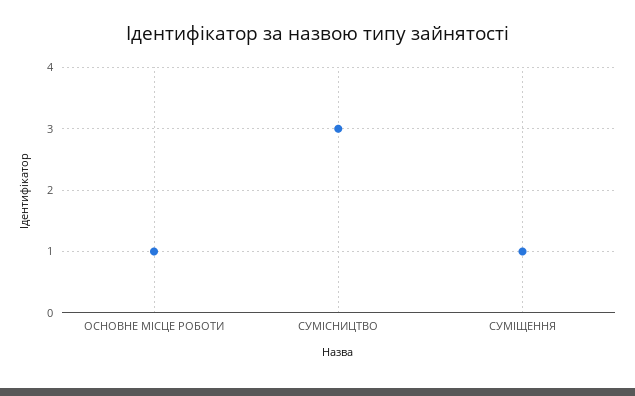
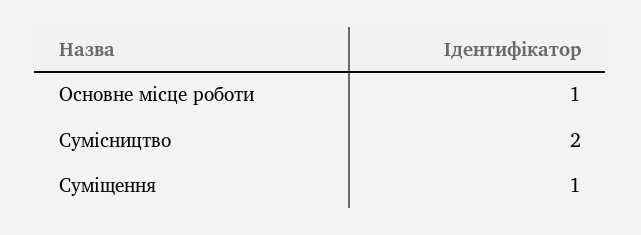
  {
    "ОСНОВНЕ МІСЦЕ РОБОТИ": 1,
-   "СУМІСНИЦТВО": 3,
+   "СУМІСНИЦТВО": 2,
    "СУМІЩЕННЯ": 1
  }

